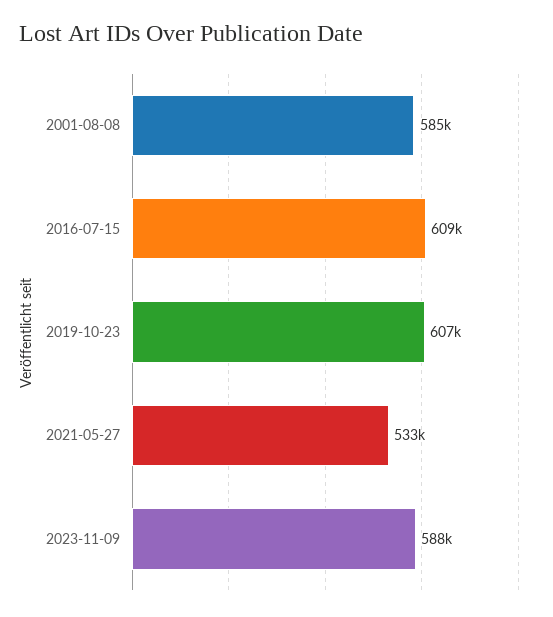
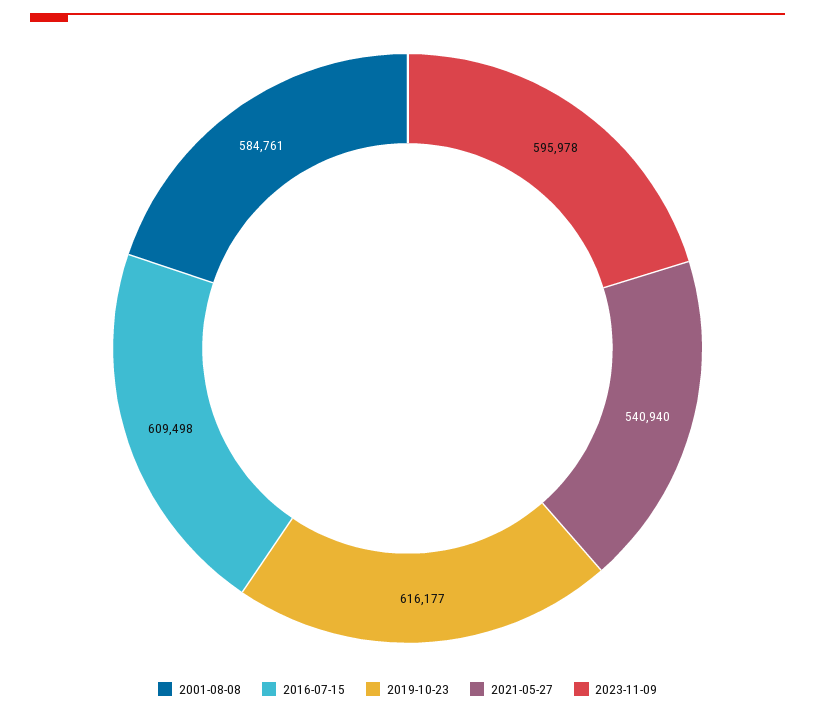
  {
    "2001-08-08": 584761,
    "2016-07-15": 609498,
-   "2019-10-23": 607000,
+   "2019-10-23": 616177,
-   "2021-05-27": 533000,
+   "2021-05-27": 540940,
-   "2023-11-09": 588000
+   "2023-11-09": 595978
  }

